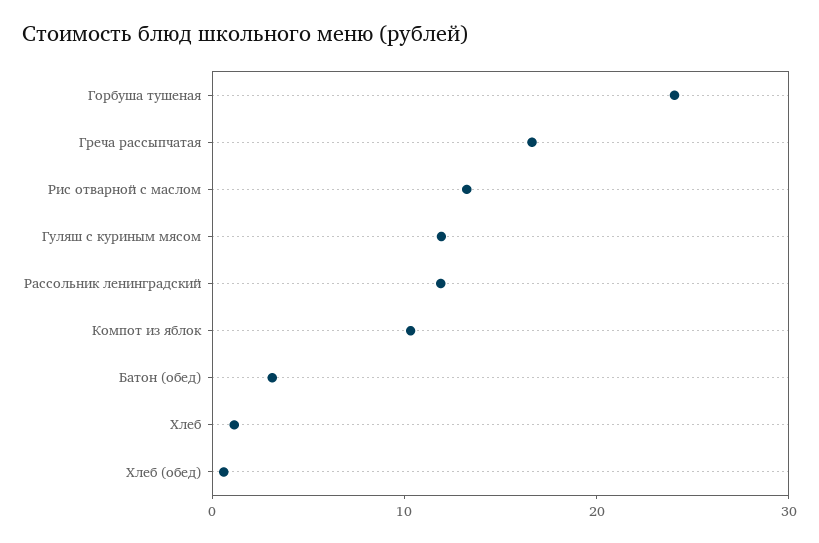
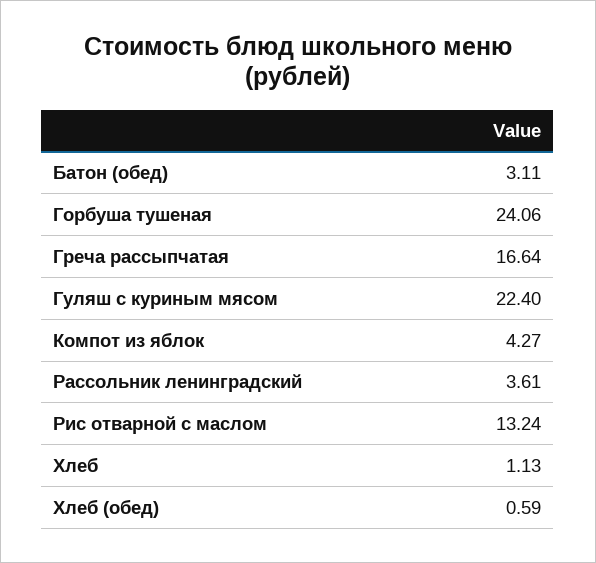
  {
    "Горбуша тушеная": 24.06,
    "Греча рассыпчатая": 16.64,
    "Рис отварной с маслом": 13.24,
-   "Гуляш с куриным мясом": 12,
+   "Гуляш с куриным мясом": 22.4,
-   "Рассольник ленинградский": 12,
+   "Рассольник ленинградский": 3.61,
-   "Компот из яблок": 10,
+   "Компот из яблок": 4.27,
    "Батон (обед)": 3.11,
    "Хлеб": 1.13,
    "Хлеб (обед)": 0.59
  }

